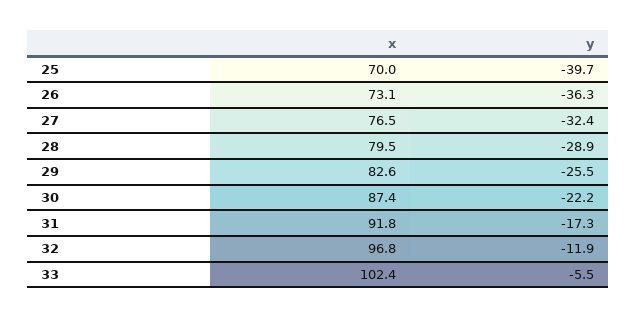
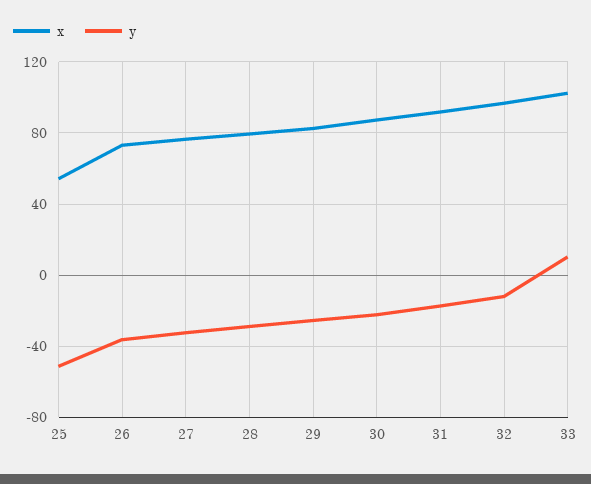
  {
    "x": {
-     "25": 70,
+     "25": 55,
      "26": 73.1,
      "27": 76.5,
      "28": 79.5,
      "29": 82.6,
      "30": 87.4,
      "31": 91.8,
      "32": 96.8,
      "33": 102.4
    },
    "y": {
-     "25": -39.7,
+     "25": -50,
      "26": -36.3,
      "27": -32.4,
      "28": -28.9,
      "29": -25.5,
      "30": -22.2,
      "31": -17.3,
      "32": -11.9,
-     "33": -5.5
+     "33": 10
    }
  }

